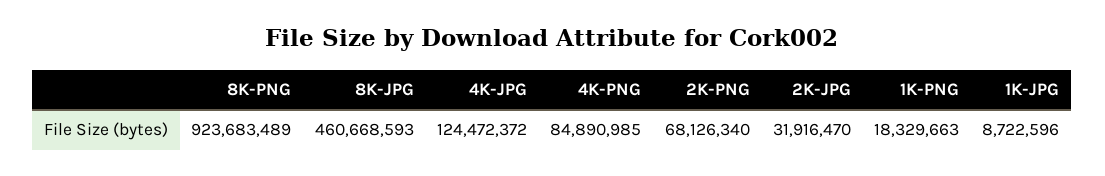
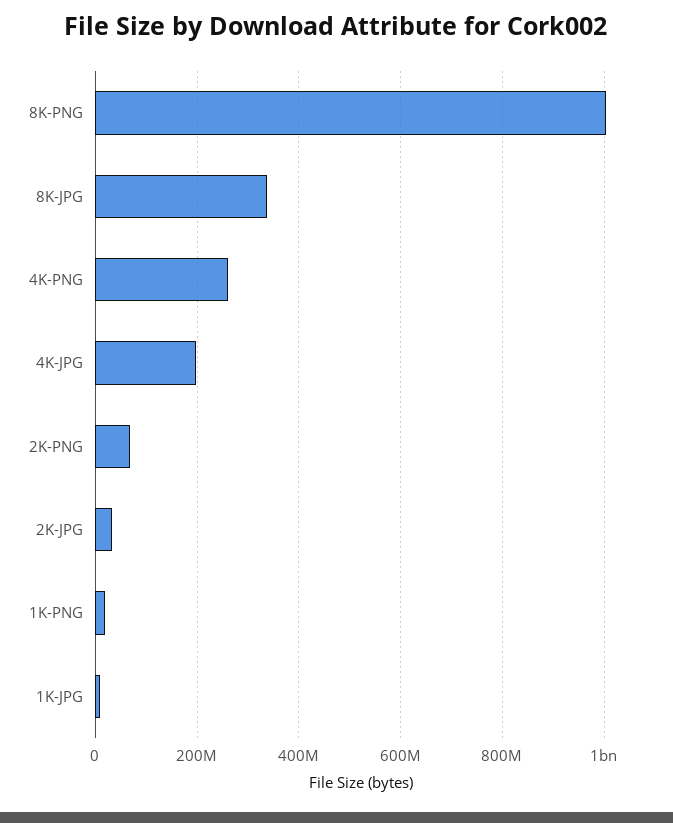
  {
-   "8K-PNG": 923683489,
+   "8K-PNG": 1000000000,
-   "8K-JPG": 460668593,
+   "8K-JPG": 340000000,
-   "4K-JPG": 124472372,
+   "4K-JPG": 200000000,
-   "4K-PNG": 84890985,
+   "4K-PNG": 260000000,
    "2K-PNG": 68126340,
    "2K-JPG": 31916470,
    "1K-PNG": 18329663,
    "1K-JPG": 8722596
  }

